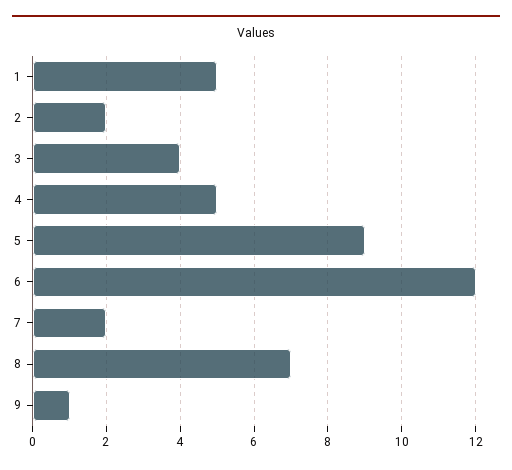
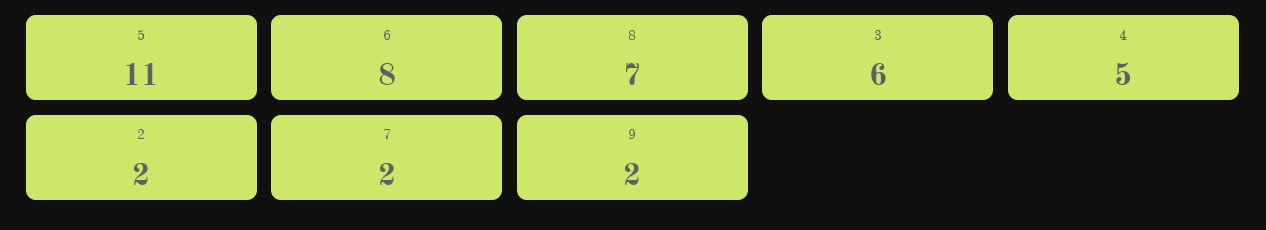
  {
-   "1": 5,
    "2": 2,
-   "3": 4,
+   "3": 6,
    "4": 5,
-   "5": 9,
+   "5": 11,
-   "6": 12,
+   "6": 8,
    "7": 2,
    "8": 7,
-   "9": 1
+   "9": 2
  }

